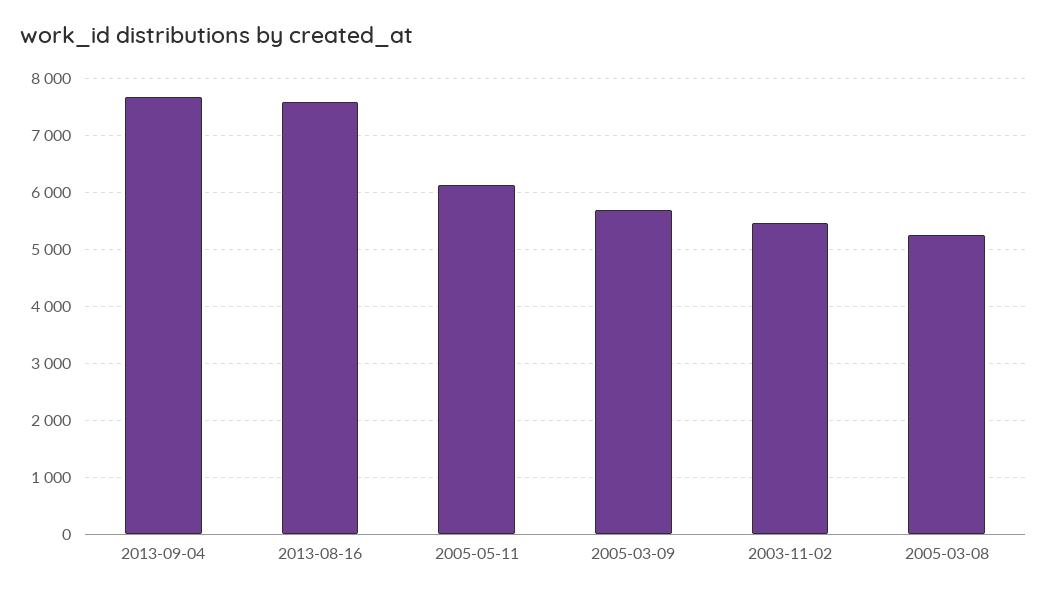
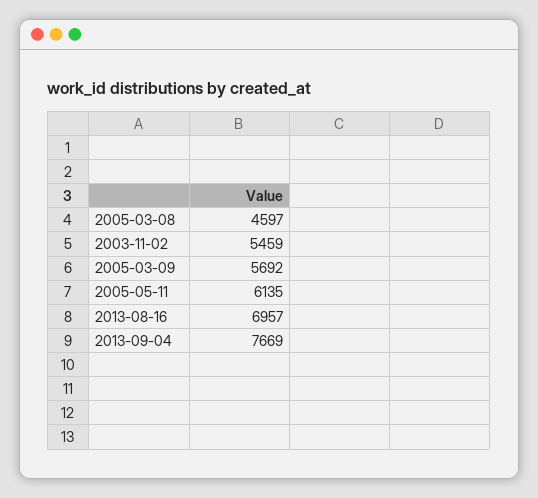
  {
    "2013-09-04": 7669,
-   "2013-08-16": 7600,
+   "2013-08-16": 6957,
    "2005-05-11": 6135,
    "2005-03-09": 5692,
    "2003-11-02": 5459,
-   "2005-03-08": 5200
+   "2005-03-08": 4597
  }

